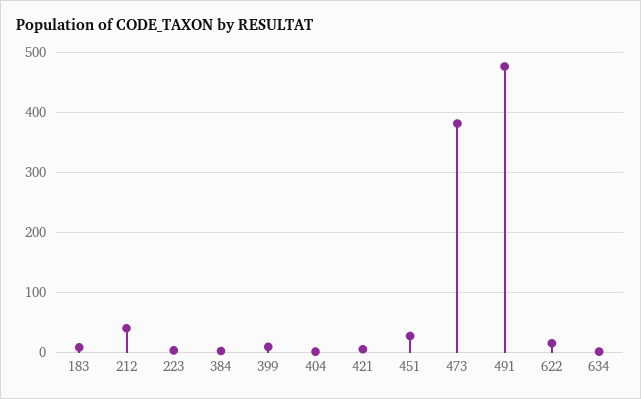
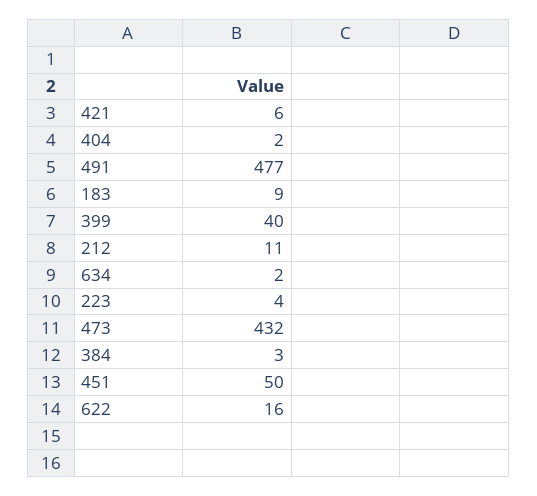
  {
    "183": 9,
-   "212": 40,
+   "212": 11,
    "223": 4,
    "384": 3,
-   "399": 10,
+   "399": 40,
    "404": 2,
    "421": 6,
-   "451": 30,
+   "451": 50,
-   "473": 380,
+   "473": 432,
    "491": 477,
    "622": 16,
    "634": 2
  }

